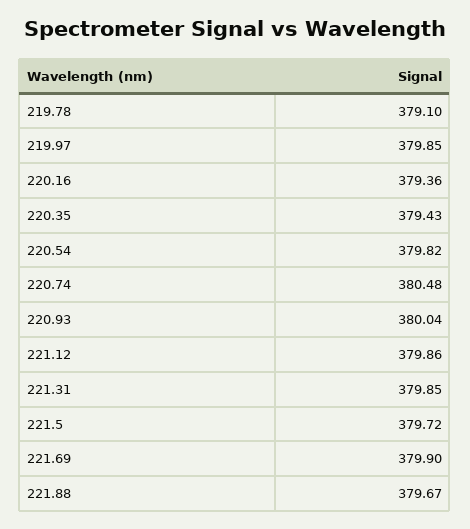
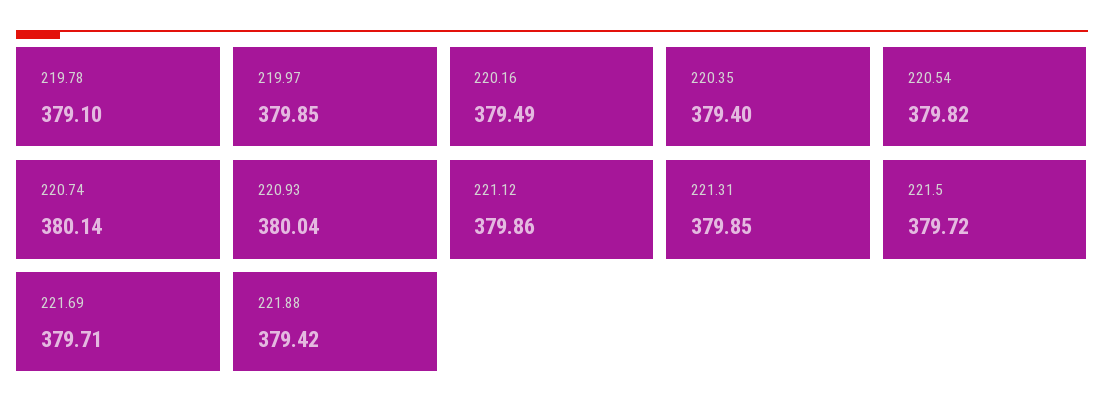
  {
    "219.78": 379.1,
    "219.97": 379.85,
-   "220.16": 379.36,
+   "220.16": 379.49,
-   "220.35": 379.43,
+   "220.35": 379.4,
    "220.54": 379.82,
-   "220.74": 380.48,
+   "220.74": 380.14,
    "220.93": 380.04,
    "221.12": 379.86,
    "221.31": 379.85,
    "221.5": 379.72,
-   "221.69": 379.9,
+   "221.69": 379.71,
-   "221.88": 379.67
+   "221.88": 379.42
  }

